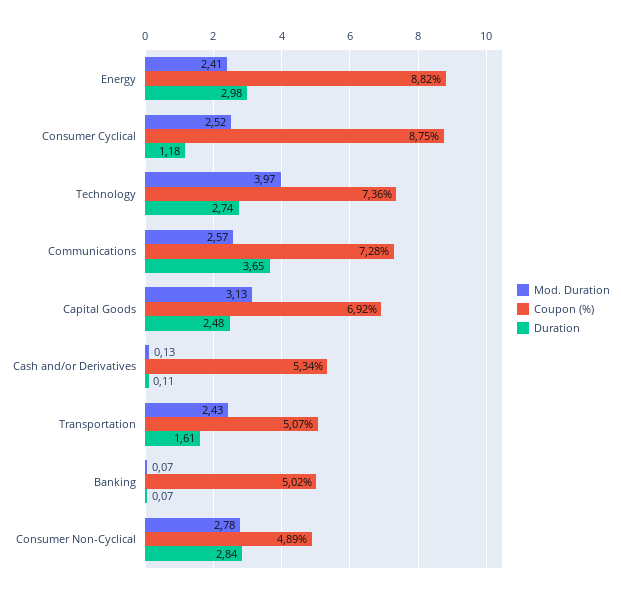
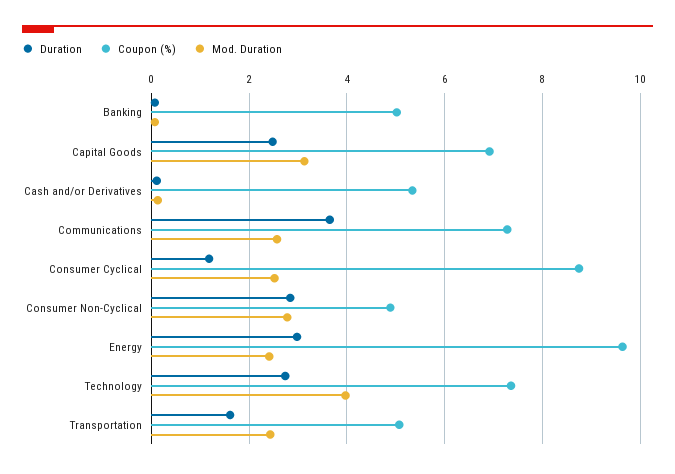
  {
    "Mod. Duration": {
      "Energy": 2.41,
      "Consumer Cyclical": 2.52,
      "Technology": 3.97,
      "Communications": 2.57,
      "Capital Goods": 3.13,
      "Cash and/or Derivatives": 0.13,
      "Transportation": 2.43,
      "Banking": 0.07,
      "Consumer Non-Cyclical": 2.78
    },
    "Coupon (%)": {
-     "Energy": 8.82,
+     "Energy": 9.6,
      "Consumer Cyclical": 8.75,
      "Technology": 7.36,
      "Communications": 7.28,
      "Capital Goods": 6.92,
      "Cash and/or Derivatives": 5.34,
      "Transportation": 5.07,
      "Banking": 5.02,
      "Consumer Non-Cyclical": 4.89
    },
    "Duration": {
      "Energy": 2.98,
      "Consumer Cyclical": 1.18,
      "Technology": 2.74,
      "Communications": 3.65,
      "Capital Goods": 2.48,
      "Cash and/or Derivatives": 0.11,
      "Transportation": 1.61,
      "Banking": 0.07,
      "Consumer Non-Cyclical": 2.84
    }
  }

